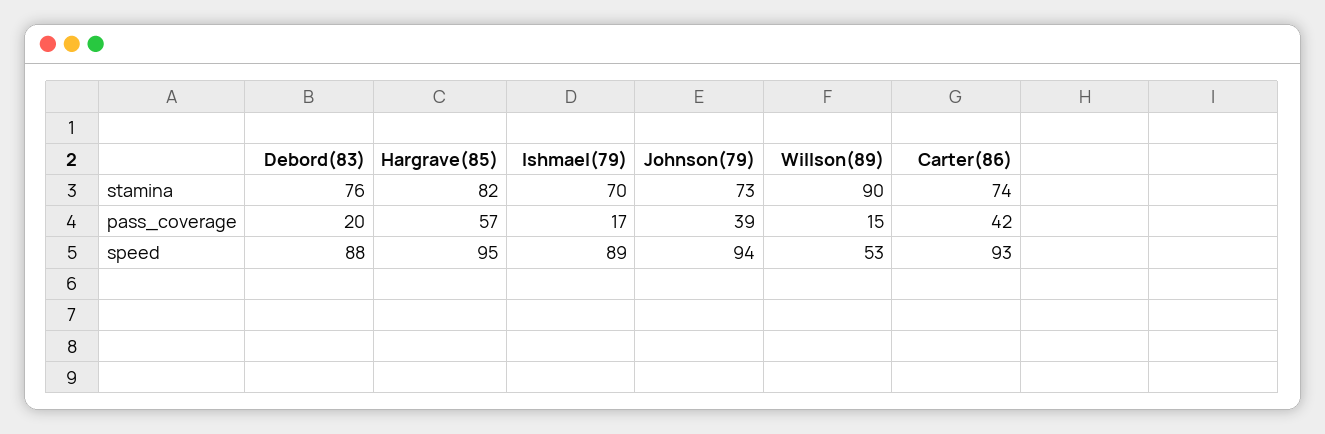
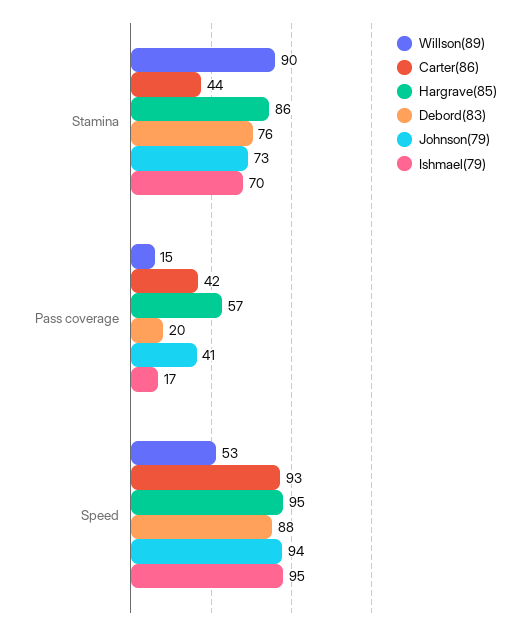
  {
    "Debord(83)": {
      "stamina": 76,
      "pass_coverage": 20,
      "speed": 88
    },
    "Hargrave(85)": {
-     "stamina": 82,
+     "stamina": 86,
      "pass_coverage": 57,
      "speed": 95
    },
    "Ishmael(79)": {
      "stamina": 70,
      "pass_coverage": 17,
-     "speed": 89
+     "speed": 95
    },
    "Johnson(79)": {
      "stamina": 73,
-     "pass_coverage": 39,
+     "pass_coverage": 41,
      "speed": 94
    },
    "Willson(89)": {
      "stamina": 90,
      "pass_coverage": 15,
      "speed": 53
    },
    "Carter(86)": {
-     "stamina": 74,
+     "stamina": 44,
      "pass_coverage": 42,
      "speed": 93
    }
  }

